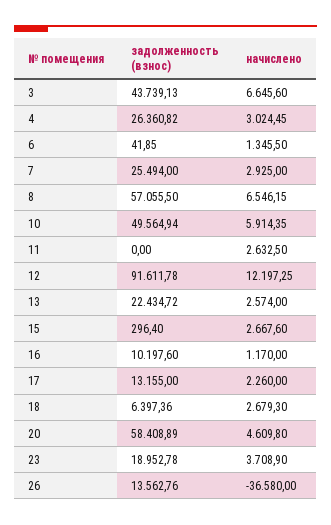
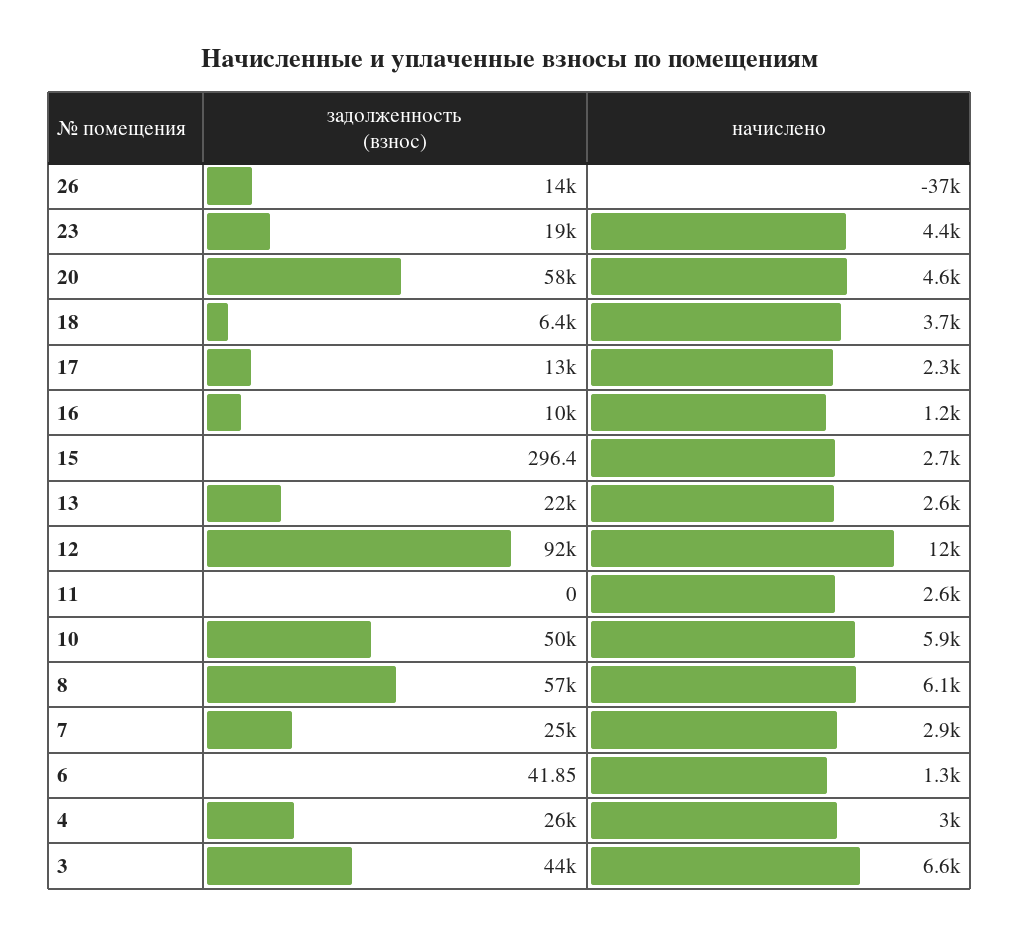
  {
    "задолженность (взнос)": {
      "3": 43739.13,
      "4": 26360.82,
      "6": 41.85,
      "7": 25494,
      "8": 57055.5,
      "10": 49564.94,
      "11": 0,
      "12": 91611.78,
      "13": 22434.72,
      "15": 296.4,
      "16": 10197.6,
      "17": 13155,
      "18": 6397.36,
      "20": 58408.89,
      "23": 18952.78,
      "26": 13562.76
    },
    "начислено": {
      "3": 6645.6,
      "4": 3024.45,
      "6": 1345.5,
      "7": 2925,
-     "8": 6546.15,
+     "8": 6100,
      "10": 5914.35,
      "11": 2632.5,
      "12": 12197.25,
      "13": 2574,
      "15": 2667.6,
      "16": 1170,
      "17": 2260,
-     "18": 2679.3,
+     "18": 3700,
      "20": 4609.8,
-     "23": 3708.9,
+     "23": 4400,
      "26": -36580
    }
  }

